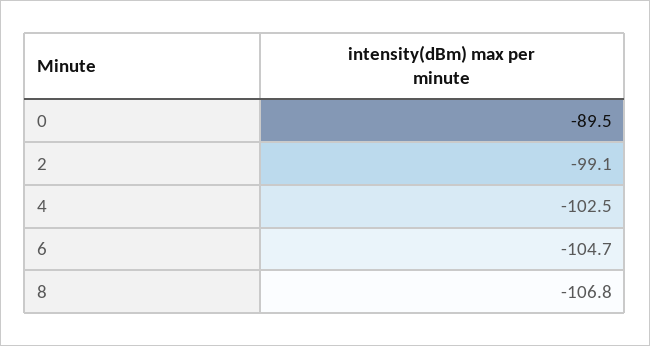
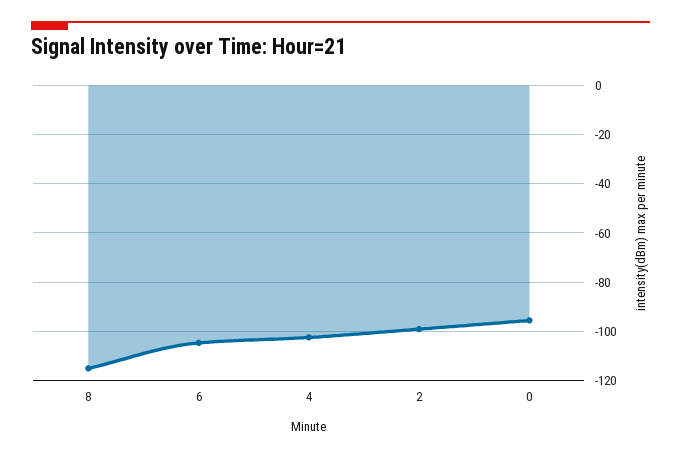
  {
-   "0": -89.5,
+   "0": -95,
    "2": -99.1,
    "4": -102.5,
    "6": -104.7,
-   "8": -106.8
+   "8": -115
  }

